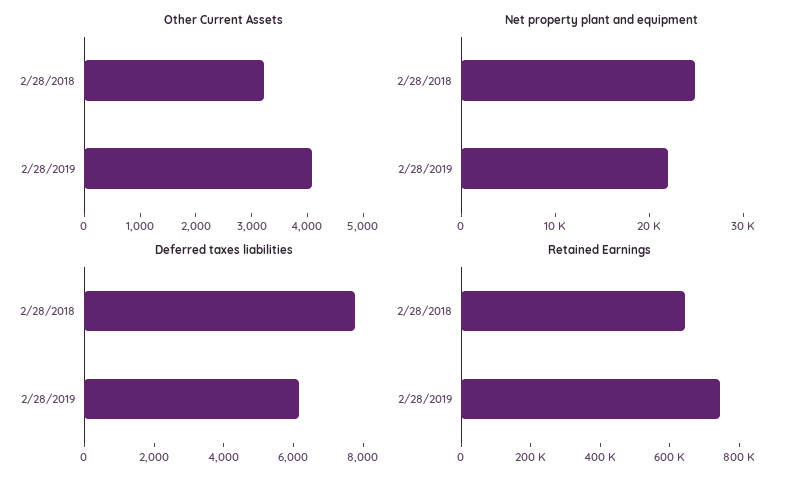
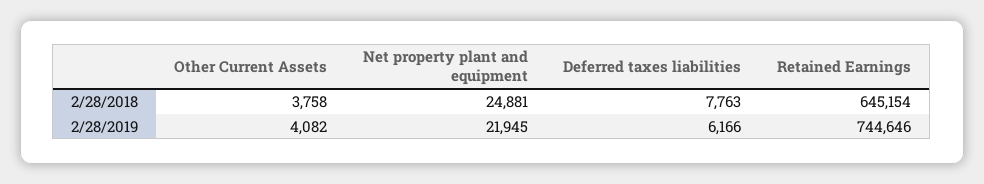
  {
    "Other Current Assets": {
-     "2/28/2018": 3200,
+     "2/28/2018": 3758,
      "2/28/2019": 4082
    },
    "Net property plant and equipment": {
      "2/28/2018": 24881,
      "2/28/2019": 21945
    },
    "Deferred taxes liabilities": {
      "2/28/2018": 7763,
      "2/28/2019": 6166
    },
    "Retained Earnings": {
      "2/28/2018": 645154,
      "2/28/2019": 744646
    }
  }

